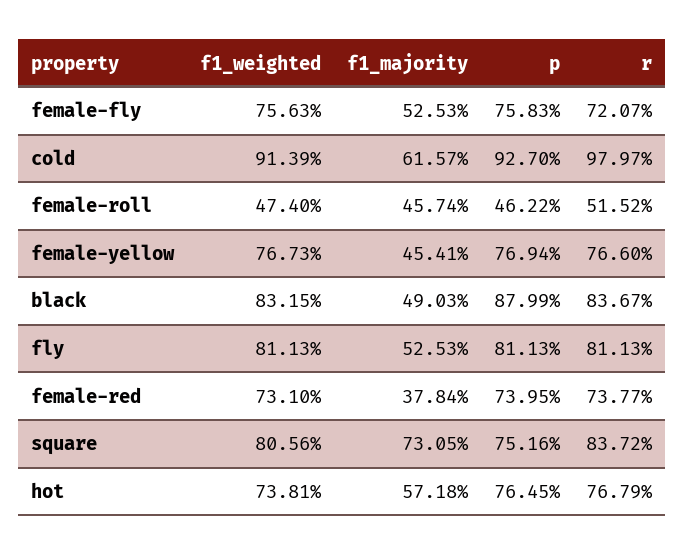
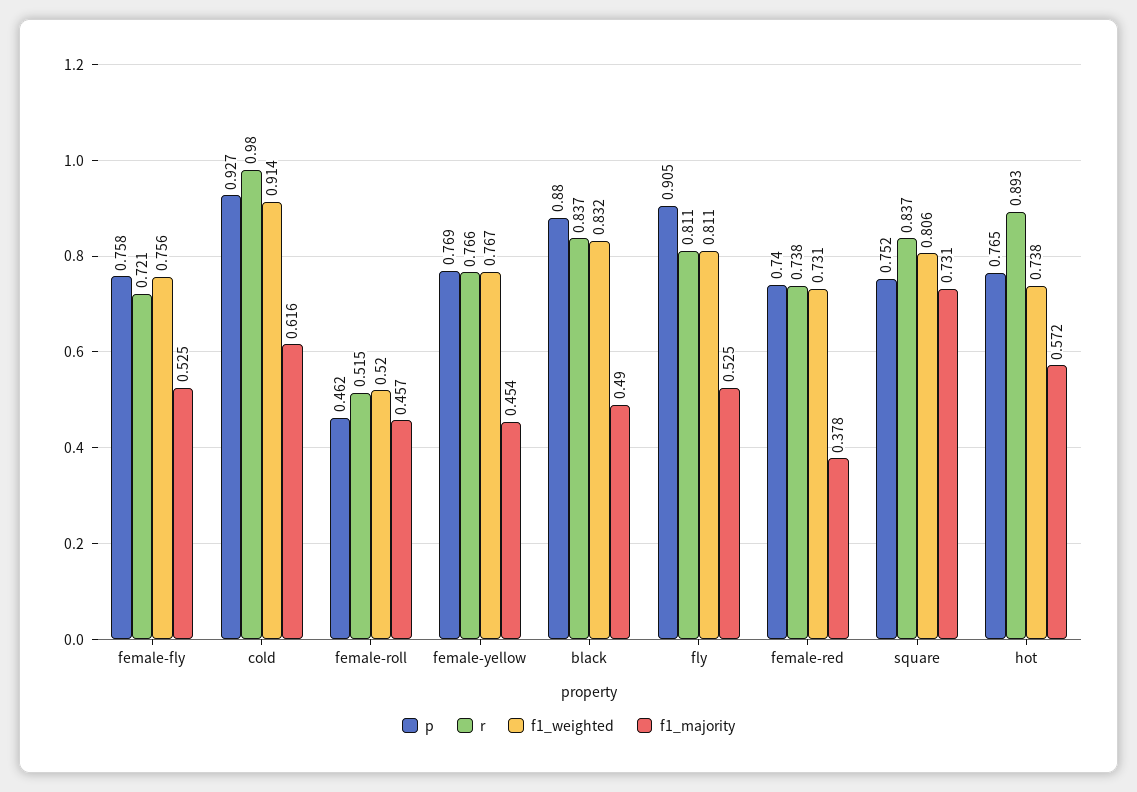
  {
    "f1_weighted": {
      "female-fly": 0.7563,
      "cold": 0.9139,
-     "female-roll": 0.474,
+     "female-roll": 0.52,
      "female-yellow": 0.7673,
      "black": 0.8315,
      "fly": 0.8113,
      "female-red": 0.731,
      "square": 0.8056,
      "hot": 0.7381
    },
    "f1_majority": {
      "female-fly": 0.5253,
      "cold": 0.6157,
      "female-roll": 0.4574,
      "female-yellow": 0.4541,
      "black": 0.4903,
      "fly": 0.5253,
      "female-red": 0.3784,
      "square": 0.7305,
      "hot": 0.5718
    },
    "p": {
      "female-fly": 0.7583,
      "cold": 0.927,
      "female-roll": 0.4622,
      "female-yellow": 0.7694,
      "black": 0.8799,
-     "fly": 0.8113,
+     "fly": 0.905,
      "female-red": 0.7395,
      "square": 0.7516,
      "hot": 0.7645
    },
    "r": {
      "female-fly": 0.7207,
      "cold": 0.9797,
      "female-roll": 0.5152,
      "female-yellow": 0.766,
      "black": 0.8367,
      "fly": 0.8113,
      "female-red": 0.7377,
      "square": 0.8372,
-     "hot": 0.7679
+     "hot": 0.893
    }
  }

